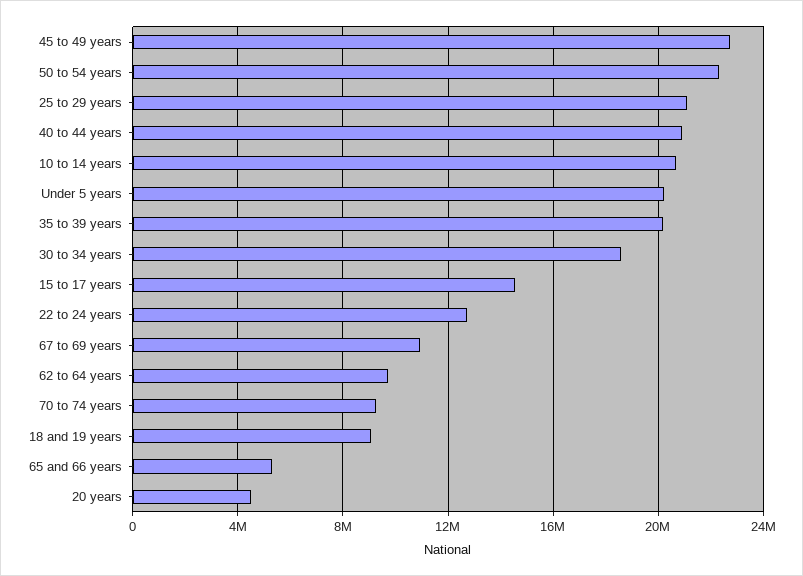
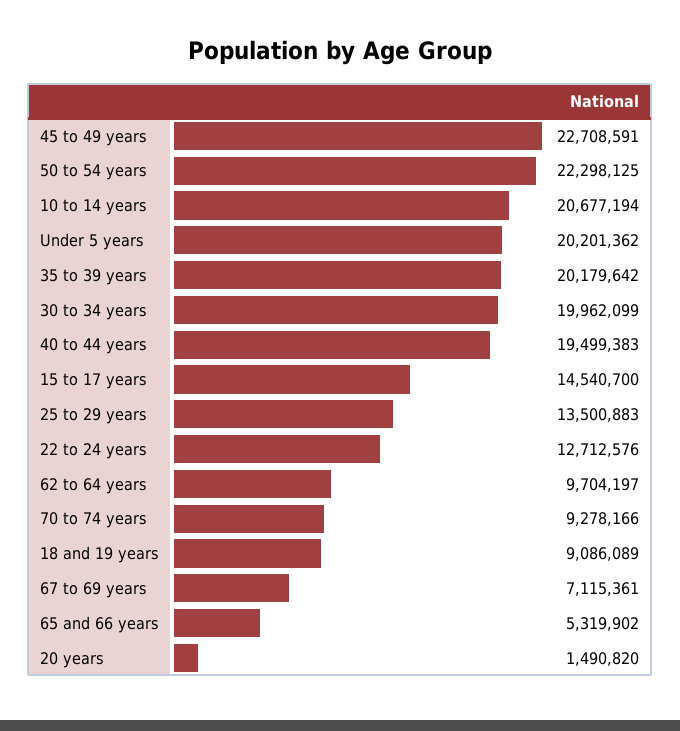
  {
    "45 to 49 years": 22708591,
    "50 to 54 years": 22298125,
-   "25 to 29 years": 21000000,
+   "25 to 29 years": 13500883,
-   "40 to 44 years": 21000000,
+   "40 to 44 years": 19499383,
    "10 to 14 years": 20677194,
    "Under 5 years": 20201362,
    "35 to 39 years": 20179642,
-   "30 to 34 years": 18500000,
+   "30 to 34 years": 19962099,
    "15 to 17 years": 14540700,
    "22 to 24 years": 12712576,
-   "67 to 69 years": 11000000,
+   "67 to 69 years": 7115361,
    "62 to 64 years": 9704197,
    "70 to 74 years": 9278166,
    "18 and 19 years": 9086089,
    "65 and 66 years": 5319902,
-   "20 years": 4500000
+   "20 years": 1490820
  }

